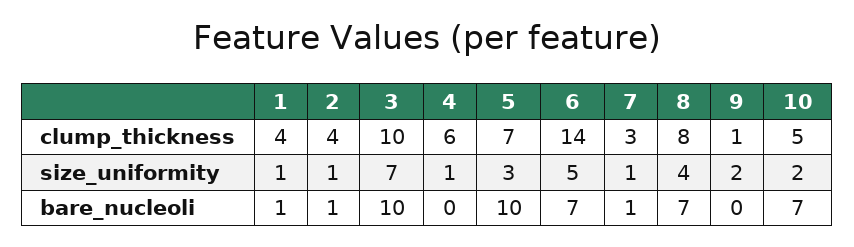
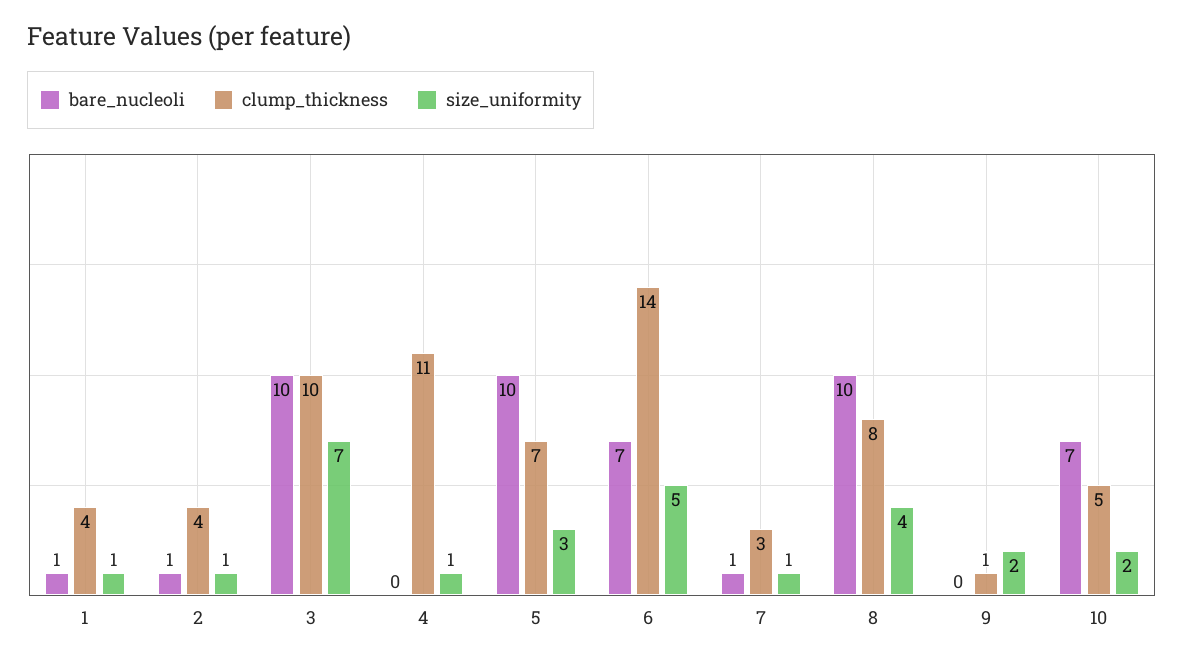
  {
    "clump_thickness": {
      "1": 4,
      "2": 4,
      "3": 10,
-     "4": 6,
+     "4": 11,
      "5": 7,
      "6": 14,
      "7": 3,
      "8": 8,
      "9": 1,
      "10": 5
    },
    "size_uniformity": {
      "1": 1,
      "2": 1,
      "3": 7,
      "4": 1,
      "5": 3,
      "6": 5,
      "7": 1,
      "8": 4,
      "9": 2,
      "10": 2
    },
    "bare_nucleoli": {
      "1": 1,
      "2": 1,
      "3": 10,
      "4": 0,
      "5": 10,
      "6": 7,
      "7": 1,
-     "8": 7,
+     "8": 10,
      "9": 0,
      "10": 7
    }
  }

